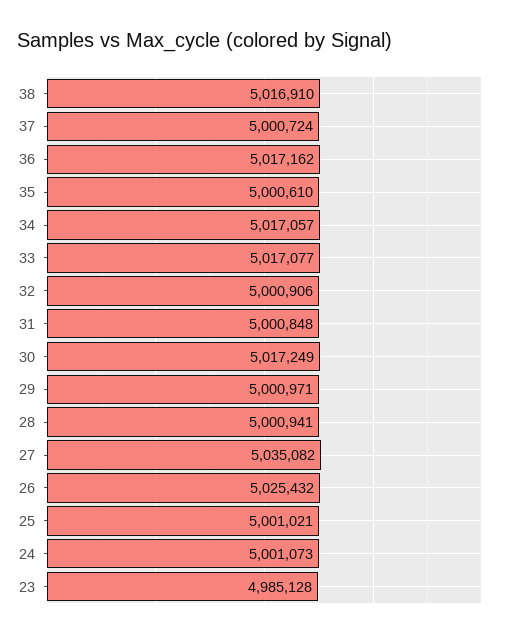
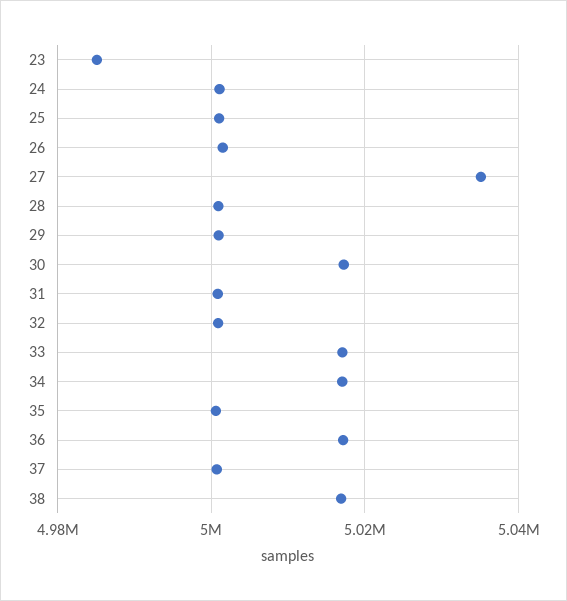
  {
    "38": 5016910,
    "37": 5000724,
    "36": 5017162,
    "35": 5000610,
    "34": 5017057,
    "33": 5017077,
    "32": 5000906,
    "31": 5000848,
    "30": 5017249,
    "29": 5000971,
    "28": 5000941,
    "27": 5035082,
-   "26": 5025432,
+   "26": 5002000,
    "25": 5001021,
    "24": 5001073,
    "23": 4985128
  }

